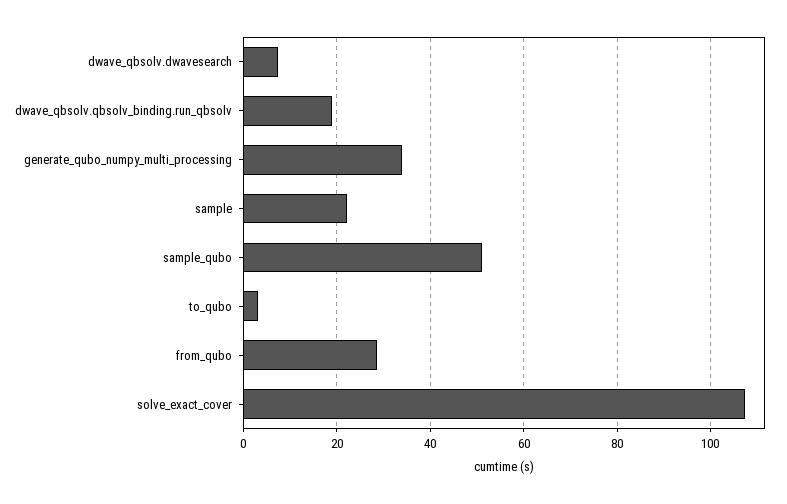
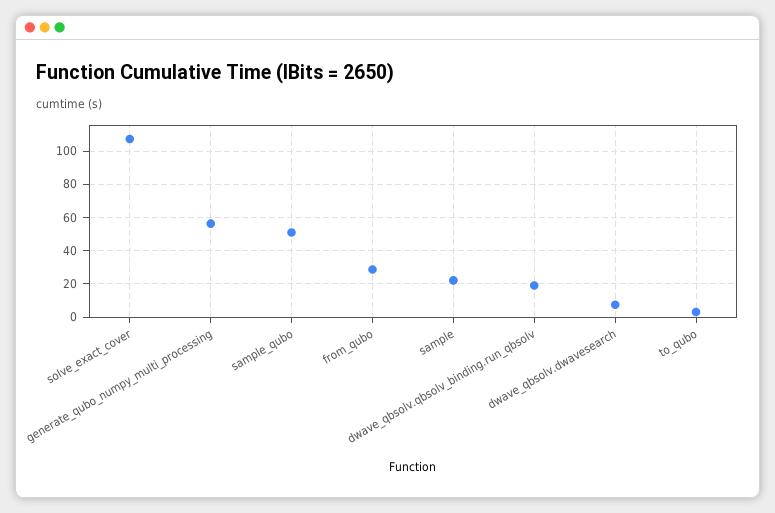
  {
    "dwave_qbsolv.dwavesearch": 8,
    "dwave_qbsolv.qbsolv_binding.run_qbsolv": 20,
-   "generate_qubo_numpy_multi_processing": 34,
+   "generate_qubo_numpy_multi_processing": 55,
    "sample": 22,
    "sample_qubo": 52,
    "to_qubo": 4,
    "from_qubo": 28,
    "solve_exact_cover": 108
  }

